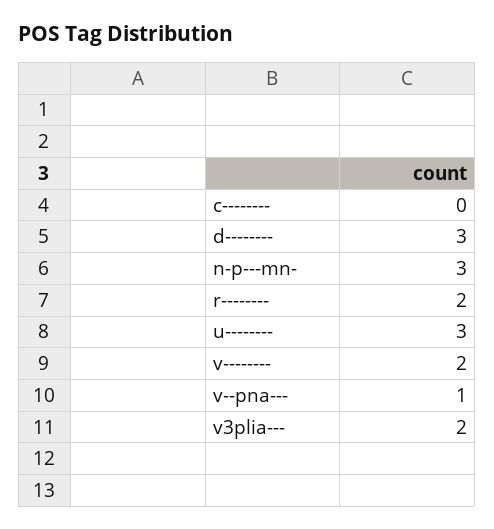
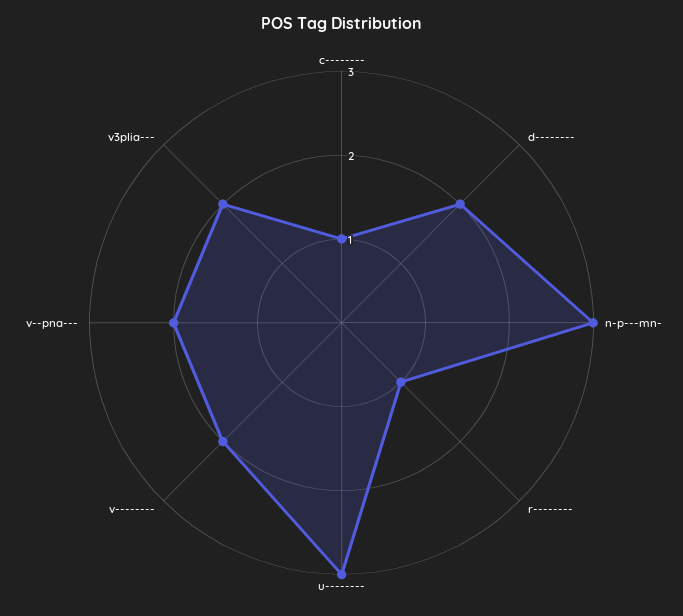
  {
-   "c--------": 0,
+   "c--------": 1,
-   "d--------": 3,
+   "d--------": 2,
    "n-p---mn-": 3,
-   "r--------": 2,
+   "r--------": 1,
    "u--------": 3,
    "v--------": 2,
-   "v--pna---": 1,
+   "v--pna---": 2,
    "v3plia---": 2
  }

